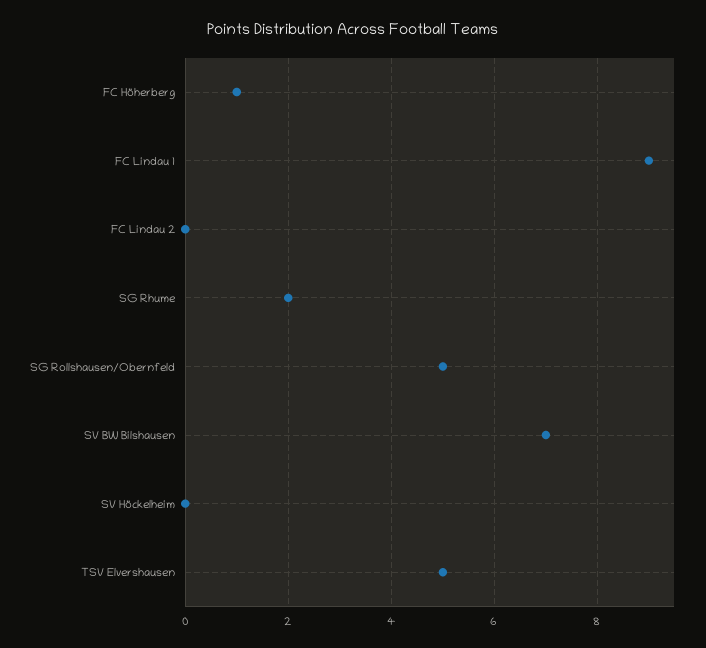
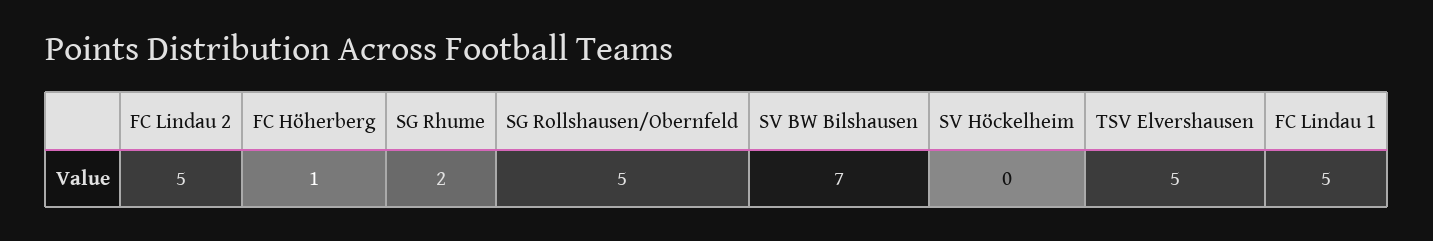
  {
    "FC Höherberg": 1,
-   "FC Lindau 1": 9,
+   "FC Lindau 1": 5,
-   "FC Lindau 2": 0,
+   "FC Lindau 2": 5,
    "SG Rhume": 2,
    "SG Rollshausen/Obernfeld": 5,
    "SV BW Bilshausen": 7,
    "SV Höckelheim": 0,
    "TSV Elvershausen": 5
  }

